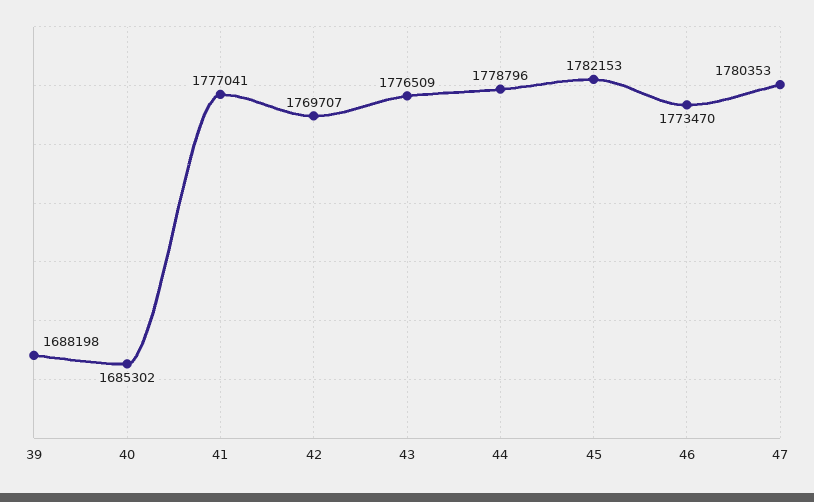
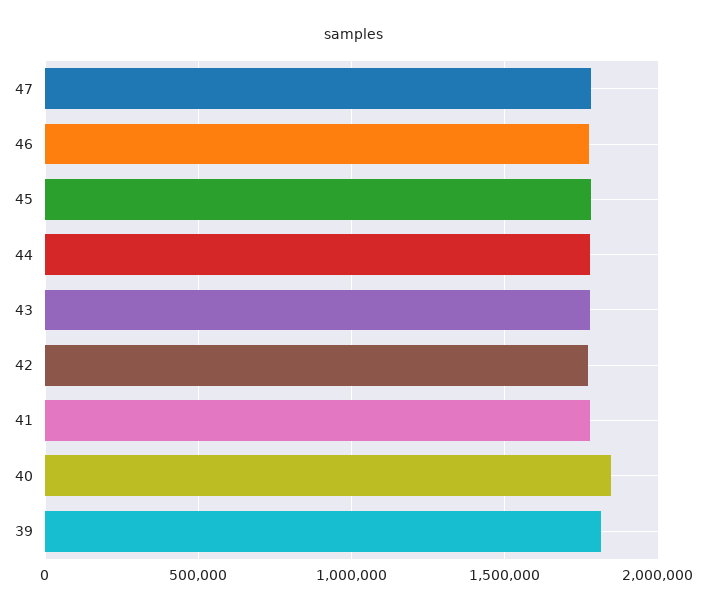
  {
-   "39": 1688198,
+   "39": 1800000,
-   "40": 1685302,
+   "40": 1850000,
    "41": 1777041,
    "42": 1769707,
    "43": 1776509,
    "44": 1778796,
    "45": 1782153,
    "46": 1773470,
    "47": 1780353
  }

